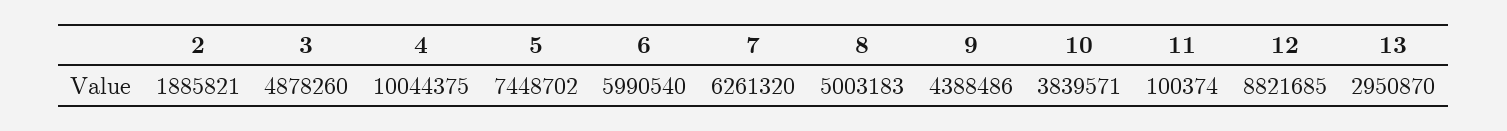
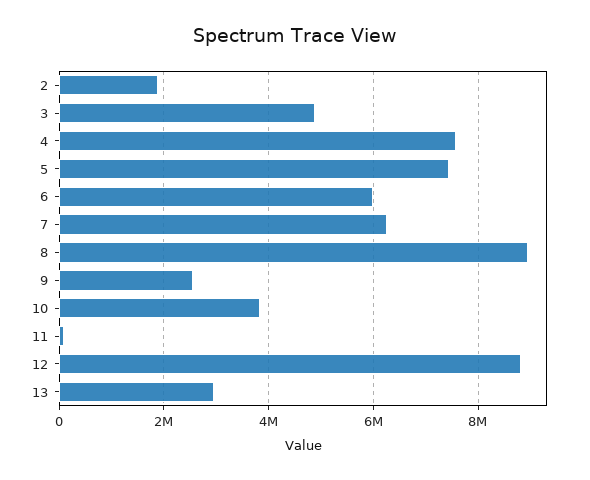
  {
    "2": 1885821,
    "3": 4878260,
-   "4": 10044375,
+   "4": 7600000,
    "5": 7448702,
    "6": 5990540,
    "7": 6261320,
-   "8": 5003183,
+   "8": 9000000,
-   "9": 4388486,
+   "9": 2600000,
    "10": 3839571,
    "11": 100374,
    "12": 8821685,
    "13": 2950870
  }

